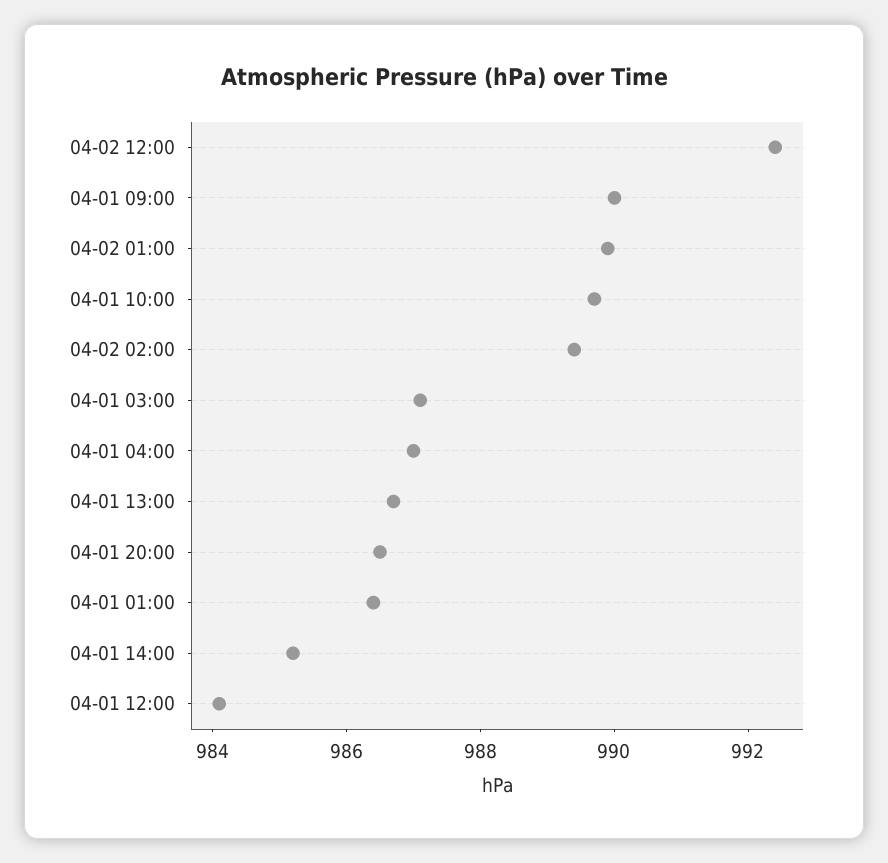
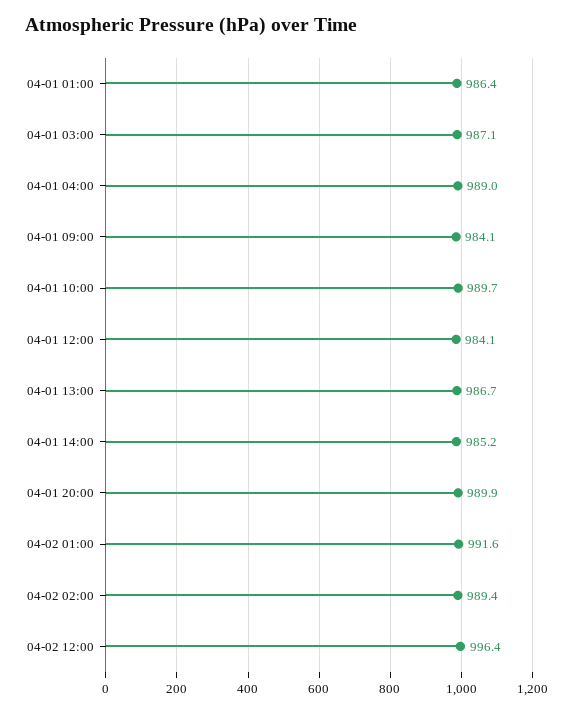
  {
-   "04-02 12:00": 992.5,
+   "04-02 12:00": 996.4,
-   "04-01 09:00": 990,
+   "04-01 09:00": 984.1,
-   "04-02 01:00": 990,
+   "04-02 01:00": 991.6,
    "04-01 10:00": 989.7,
    "04-02 02:00": 989.4,
    "04-01 03:00": 987.1,
-   "04-01 04:00": 987,
+   "04-01 04:00": 989,
    "04-01 13:00": 986.7,
-   "04-01 20:00": 986.5,
+   "04-01 20:00": 989.9,
    "04-01 01:00": 986.4,
    "04-01 14:00": 985.2,
    "04-01 12:00": 984.1
  }

